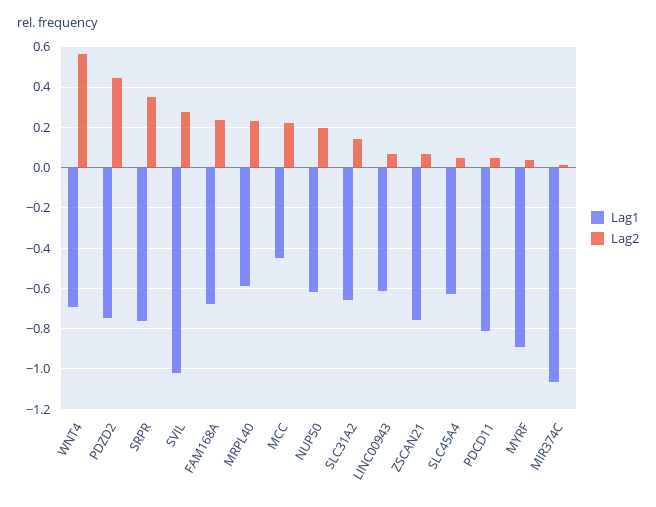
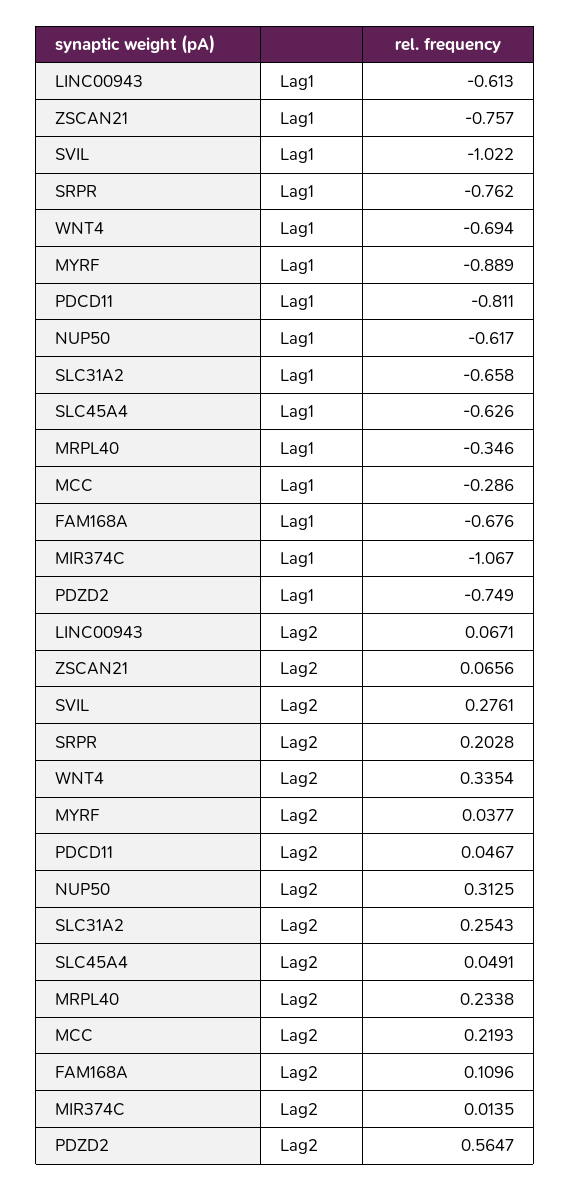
  {
    "Lag1": {
      "WNT4": -0.694,
      "PDZD2": -0.749,
      "SRPR": -0.762,
      "SVIL": -1.022,
      "FAM168A": -0.676,
-     "MRPL40": -0.6,
+     "MRPL40": -0.346,
-     "MCC": -0.45,
+     "MCC": -0.286,
      "NUP50": -0.617,
      "SLC31A2": -0.658,
      "LINC00943": -0.613,
      "ZSCAN21": -0.757,
      "SLC45A4": -0.626,
      "PDCD11": -0.811,
      "MYRF": -0.889,
      "MIR374C": -1.067
    },
    "Lag2": {
-     "WNT4": 0.55,
+     "WNT4": 0.3354,
-     "PDZD2": 0.45,
+     "PDZD2": 0.5647,
-     "SRPR": 0.35,
+     "SRPR": 0.2028,
      "SVIL": 0.2761,
-     "FAM168A": 0.25,
+     "FAM168A": 0.1096,
      "MRPL40": 0.2338,
      "MCC": 0.2193,
-     "NUP50": 0.2,
+     "NUP50": 0.3125,
-     "SLC31A2": 0.15,
+     "SLC31A2": 0.2543,
      "LINC00943": 0.0671,
      "ZSCAN21": 0.0656,
      "SLC45A4": 0.0491,
      "PDCD11": 0.0467,
      "MYRF": 0.0377,
      "MIR374C": 0.0135
    }
  }

